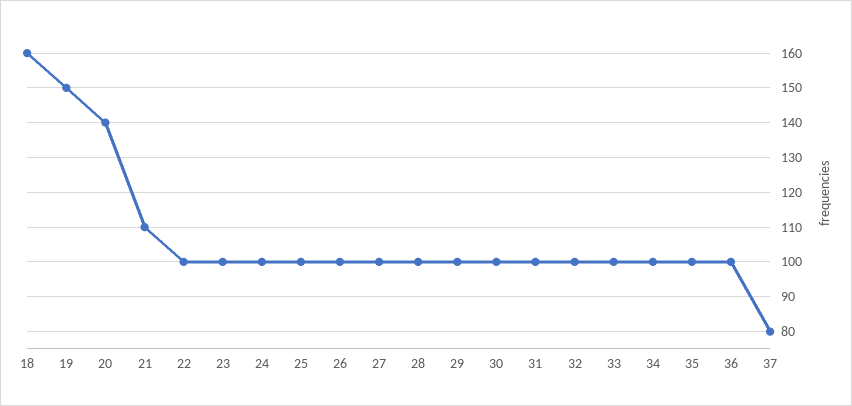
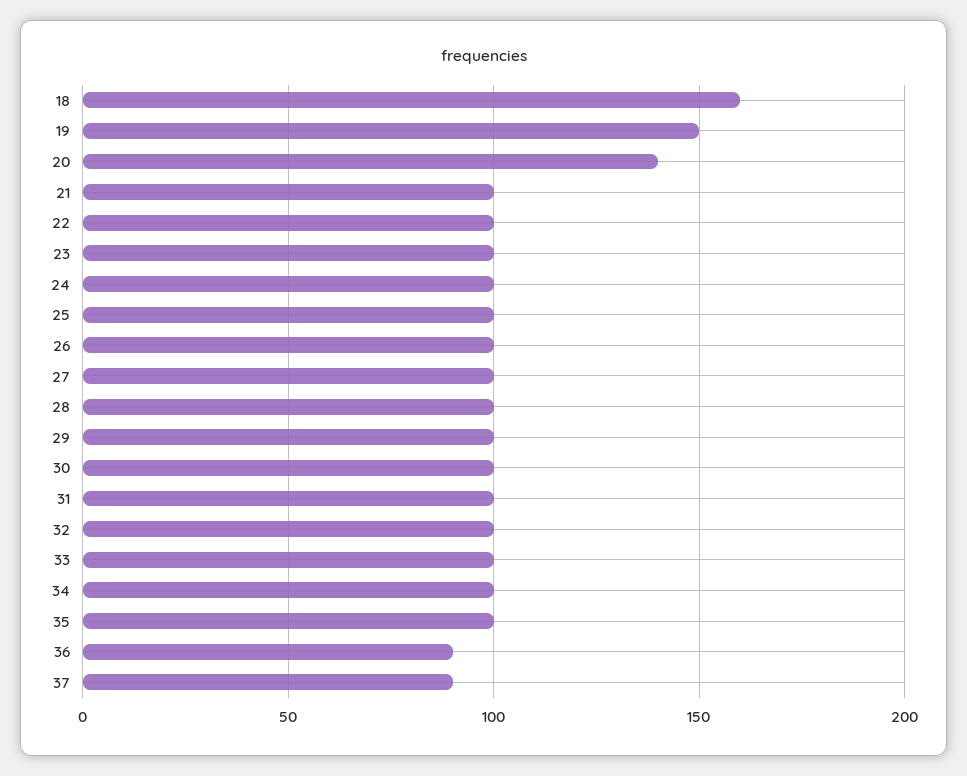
  {
    "18": 160,
    "19": 150,
    "20": 140,
-   "21": 110,
+   "21": 100,
    "22": 100,
    "23": 100,
    "24": 100,
    "25": 100,
    "26": 100,
    "27": 100,
    "28": 100,
    "29": 100,
    "30": 100,
    "31": 100,
    "32": 100,
    "33": 100,
    "34": 100,
    "35": 100,
-   "36": 100,
+   "36": 90,
-   "37": 80
+   "37": 90
  }

